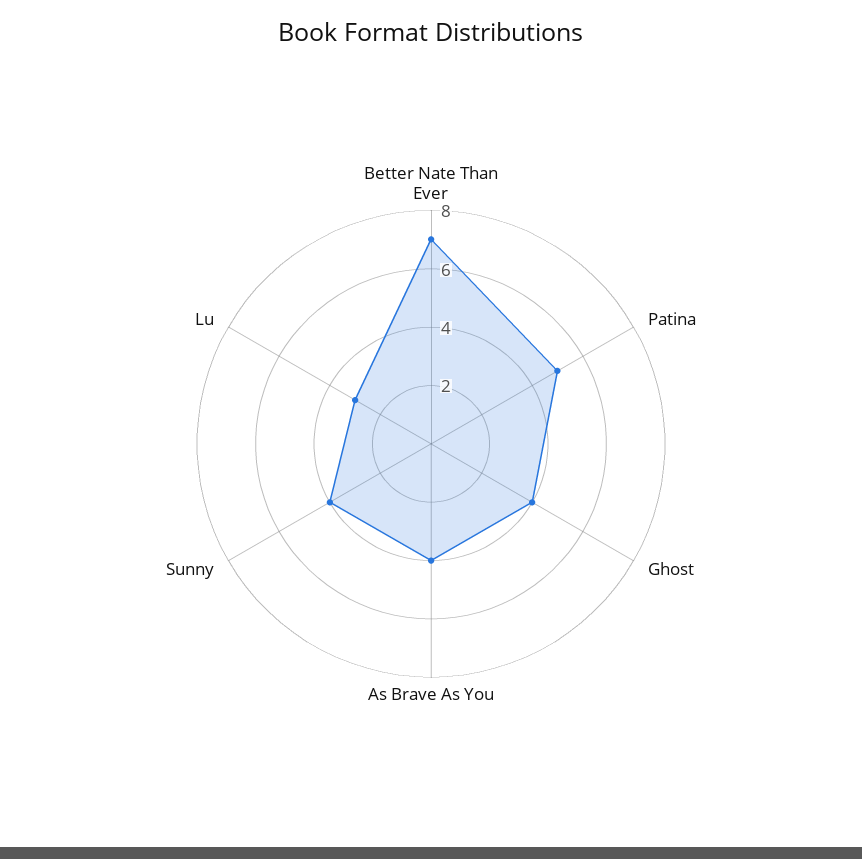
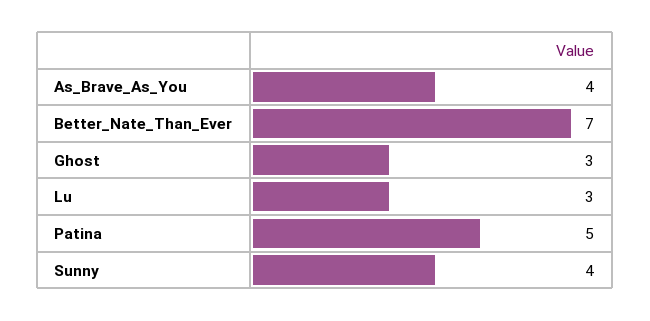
  {
    "Better Nate Than Ever": 7,
    "Patina": 5,
-   "Ghost": 4,
+   "Ghost": 3,
    "As Brave As You": 4,
    "Sunny": 4,
    "Lu": 3
  }

